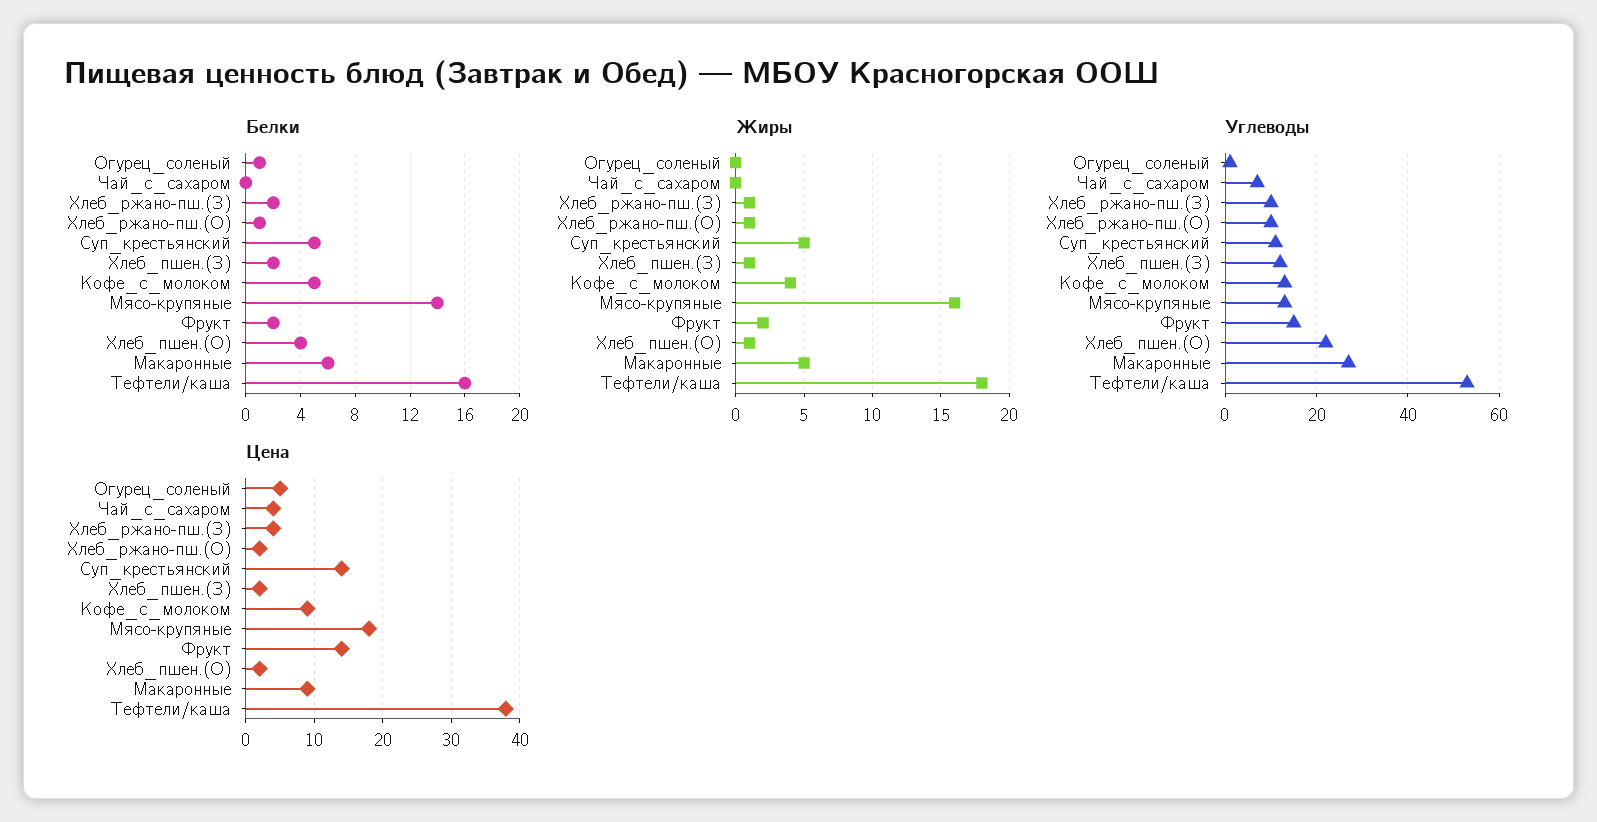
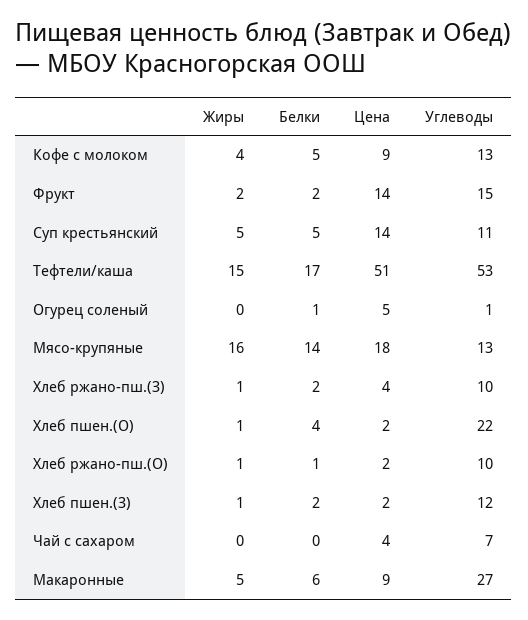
  {
    "Белки": {
      "Огурец_соленый": 1,
      "Чай_с_сахаром": 0,
      "Хлеб_ржано-пш.(З)": 2,
      "Хлеб_ржано-пш.(О)": 1,
      "Суп_крестьянский": 5,
      "Хлеб_пшен.(З)": 2,
      "Кофе_с_молоком": 5,
      "Мясо-крупяные": 14,
      "Фрукт": 2,
      "Хлеб_пшен.(О)": 4,
      "Макаронные": 6,
-     "Тефтели/каша": 16
+     "Тефтели/каша": 17
    },
    "Жиры": {
      "Огурец_соленый": 0,
      "Чай_с_сахаром": 0,
      "Хлеб_ржано-пш.(З)": 1,
      "Хлеб_ржано-пш.(О)": 1,
      "Суп_крестьянский": 5,
      "Хлеб_пшен.(З)": 1,
      "Кофе_с_молоком": 4,
      "Мясо-крупяные": 16,
      "Фрукт": 2,
      "Хлеб_пшен.(О)": 1,
      "Макаронные": 5,
-     "Тефтели/каша": 18
+     "Тефтели/каша": 15
    },
    "Углеводы": {
      "Огурец_соленый": 1,
      "Чай_с_сахаром": 7,
      "Хлеб_ржано-пш.(З)": 10,
      "Хлеб_ржано-пш.(О)": 10,
      "Суп_крестьянский": 11,
      "Хлеб_пшен.(З)": 12,
      "Кофе_с_молоком": 13,
      "Мясо-крупяные": 13,
      "Фрукт": 15,
      "Хлеб_пшен.(О)": 22,
      "Макаронные": 27,
      "Тефтели/каша": 53
    },
    "Цена": {
      "Огурец_соленый": 5,
      "Чай_с_сахаром": 4,
      "Хлеб_ржано-пш.(З)": 4,
      "Хлеб_ржано-пш.(О)": 2,
      "Суп_крестьянский": 14,
      "Хлеб_пшен.(З)": 2,
      "Кофе_с_молоком": 9,
      "Мясо-крупяные": 18,
      "Фрукт": 14,
      "Хлеб_пшен.(О)": 2,
      "Макаронные": 9,
-     "Тефтели/каша": 38
+     "Тефтели/каша": 51
    }
  }

